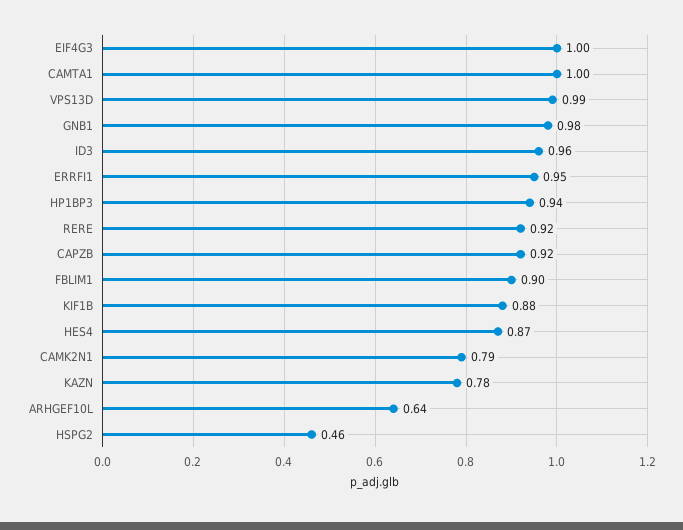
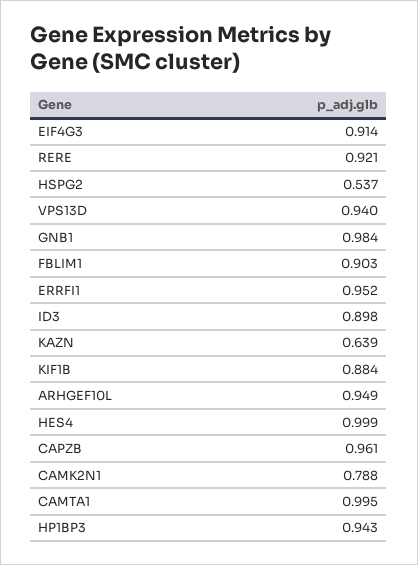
  {
-   "EIF4G3": 1,
+   "EIF4G3": 0.914,
    "CAMTA1": 0.995,
-   "VPS13D": 0.99,
+   "VPS13D": 0.94,
    "GNB1": 0.984,
-   "ID3": 0.96,
+   "ID3": 0.898,
    "ERRFI1": 0.952,
    "HP1BP3": 0.943,
    "RERE": 0.921,
-   "CAPZB": 0.92,
+   "CAPZB": 0.961,
    "FBLIM1": 0.903,
    "KIF1B": 0.884,
-   "HES4": 0.87,
+   "HES4": 0.999,
    "CAMK2N1": 0.788,
-   "KAZN": 0.78,
+   "KAZN": 0.639,
-   "ARHGEF10L": 0.64,
+   "ARHGEF10L": 0.949,
-   "HSPG2": 0.46
+   "HSPG2": 0.537
  }

